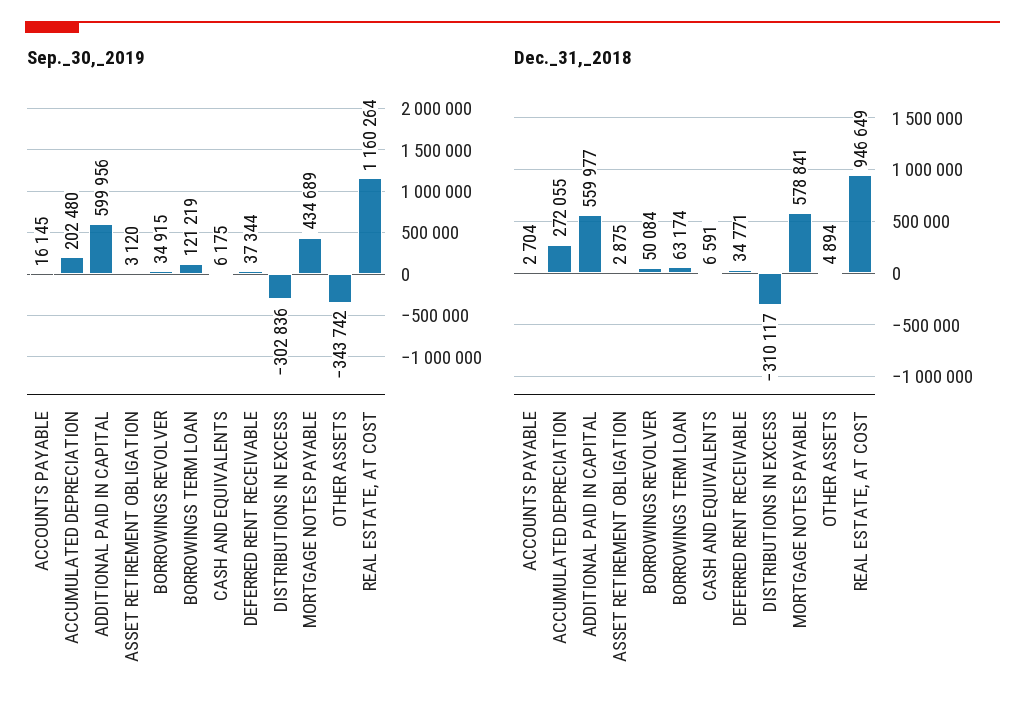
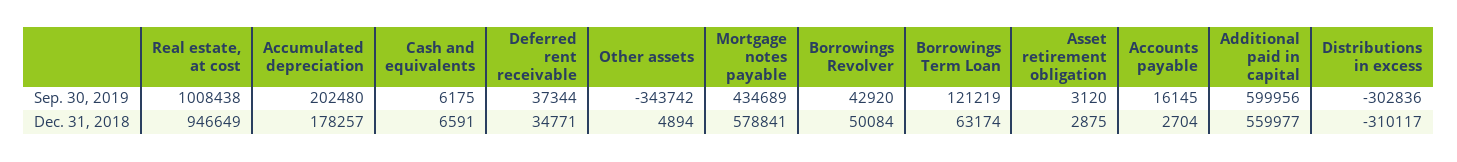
  {
    "Sep._30,_2019": {
      "ACCOUNTS PAYABLE": 16145,
      "ACCUMULATED DEPRECIATION": 202480,
      "ADDITIONAL PAID IN CAPITAL": 599956,
      "ASSET RETIREMENT OBLIGATION": 3120,
-     "BORROWINGS REVOLVER": 34915,
+     "BORROWINGS REVOLVER": 42920,
      "BORROWINGS TERM LOAN": 121219,
      "CASH AND EQUIVALENTS": 6175,
      "DEFERRED RENT RECEIVABLE": 37344,
      "DISTRIBUTIONS IN EXCESS": -302836,
      "MORTGAGE NOTES PAYABLE": 434689,
      "OTHER ASSETS": -343742,
-     "REAL ESTATE, AT COST": 1160264
+     "REAL ESTATE, AT COST": 1008438
    },
    "Dec._31,_2018": {
      "ACCOUNTS PAYABLE": 2704,
-     "ACCUMULATED DEPRECIATION": 272055,
+     "ACCUMULATED DEPRECIATION": 178257,
      "ADDITIONAL PAID IN CAPITAL": 559977,
      "ASSET RETIREMENT OBLIGATION": 2875,
      "BORROWINGS REVOLVER": 50084,
      "BORROWINGS TERM LOAN": 63174,
      "CASH AND EQUIVALENTS": 6591,
      "DEFERRED RENT RECEIVABLE": 34771,
      "DISTRIBUTIONS IN EXCESS": -310117,
      "MORTGAGE NOTES PAYABLE": 578841,
      "OTHER ASSETS": 4894,
      "REAL ESTATE, AT COST": 946649
    }
  }

